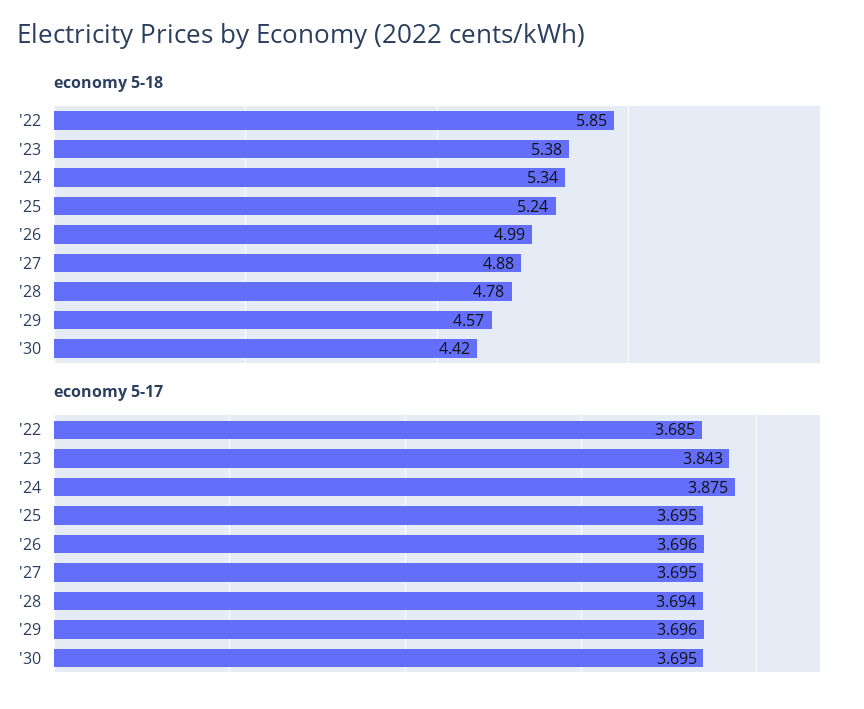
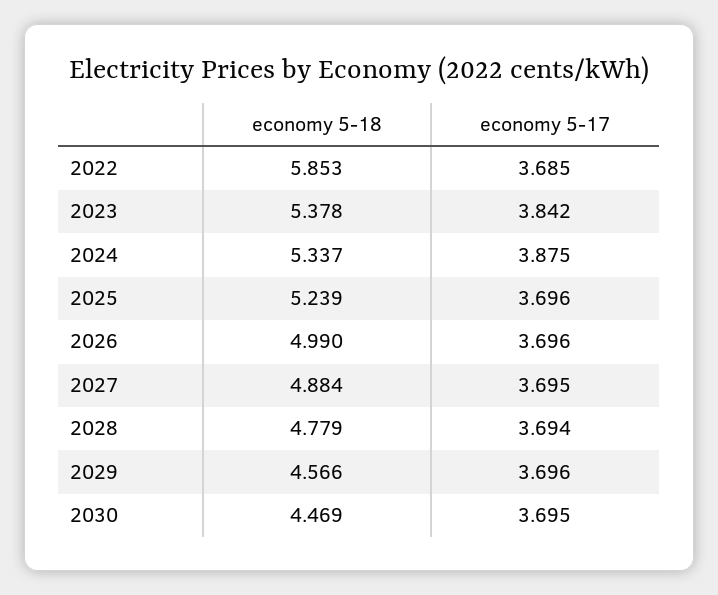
  {
    "economy 5-18": {
      "'22": 5.853,
      "'23": 5.378,
      "'24": 5.337,
      "'25": 5.239,
      "'26": 4.99,
      "'27": 4.884,
      "'28": 4.779,
      "'29": 4.566,
-     "'30": 4.42
+     "'30": 4.469
    },
    "economy 5-17": {
      "'22": 3.685,
-     "'23": 3.843,
+     "'23": 3.842,
      "'24": 3.875,
-     "'25": 3.695,
+     "'25": 3.696,
      "'26": 3.696,
      "'27": 3.695,
      "'28": 3.694,
      "'29": 3.696,
      "'30": 3.695
    }
  }

